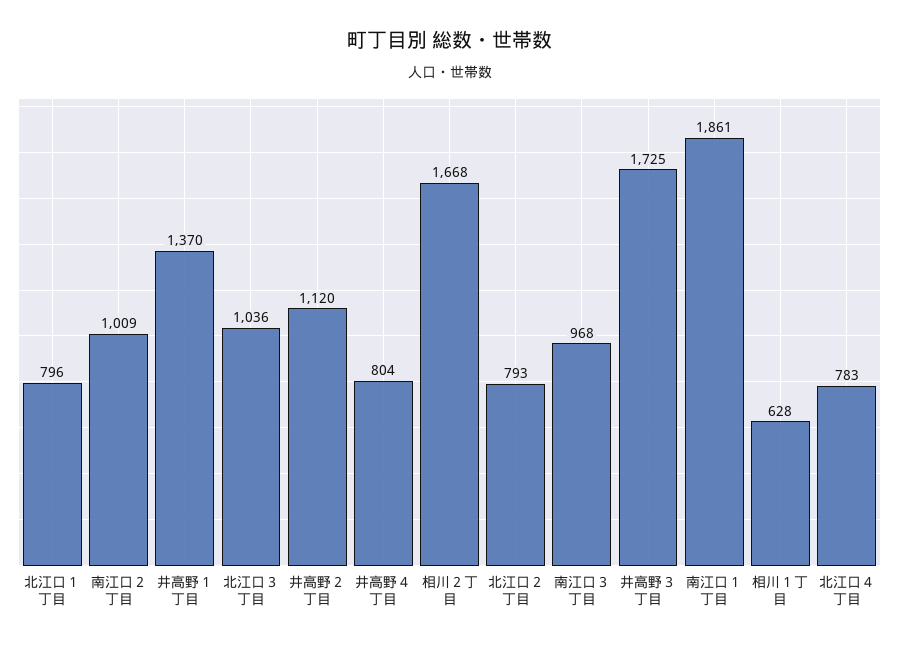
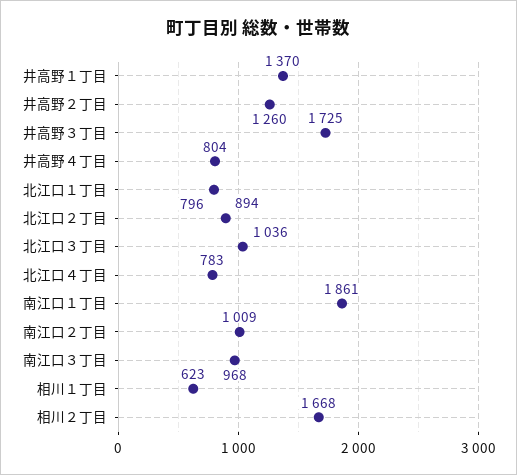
  {
    "北江口１丁目": 796,
    "南江口２丁目": 1009,
    "井高野１丁目": 1370,
    "北江口３丁目": 1036,
-   "井高野２丁目": 1120,
+   "井高野２丁目": 1260,
    "井高野４丁目": 804,
    "相川２丁目": 1668,
-   "北江口２丁目": 793,
+   "北江口２丁目": 894,
    "南江口３丁目": 968,
    "井高野３丁目": 1725,
    "南江口１丁目": 1861,
-   "相川１丁目": 628,
+   "相川１丁目": 623,
    "北江口４丁目": 783
  }

